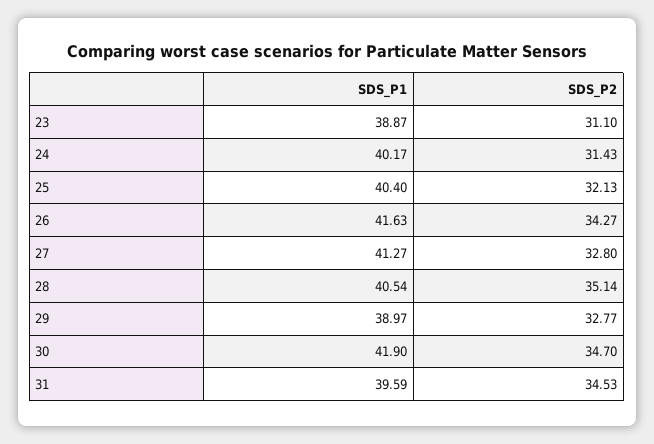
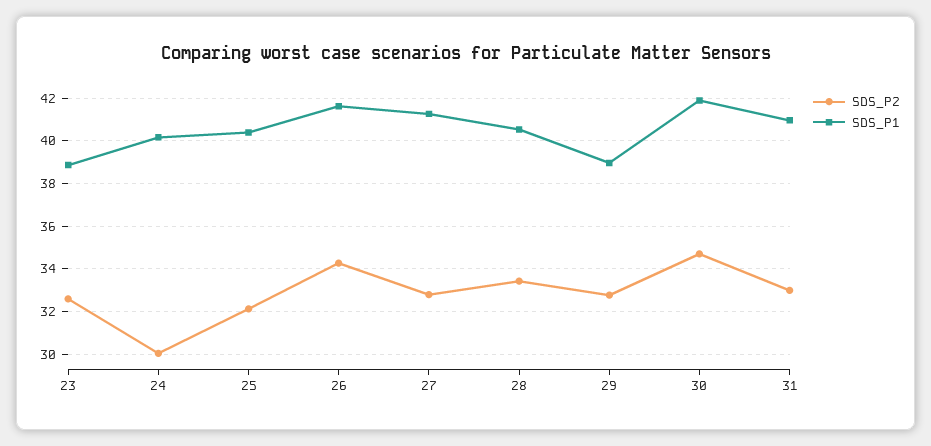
  {
    "SDS_P1": {
      "23": 38.87,
      "24": 40.17,
      "25": 40.4,
      "26": 41.63,
      "27": 41.27,
      "28": 40.54,
      "29": 38.97,
      "30": 41.9,
-     "31": 39.59
+     "31": 41
    },
    "SDS_P2": {
-     "23": 31.1,
+     "23": 32.5,
-     "24": 31.43,
+     "24": 30,
      "25": 32.13,
      "26": 34.27,
      "27": 32.8,
-     "28": 35.14,
+     "28": 33.5,
      "29": 32.77,
      "30": 34.7,
-     "31": 34.53
+     "31": 33
    }
  }

